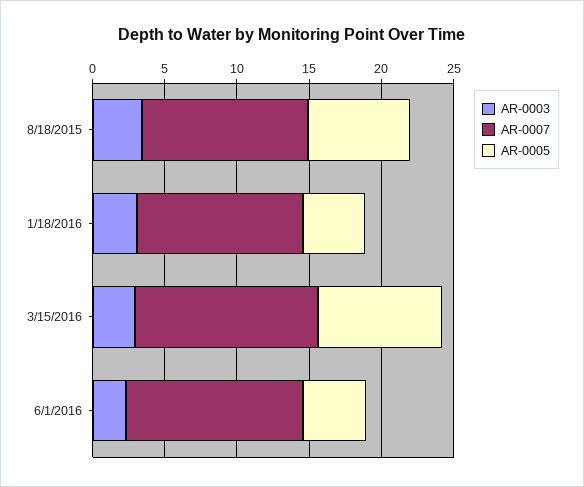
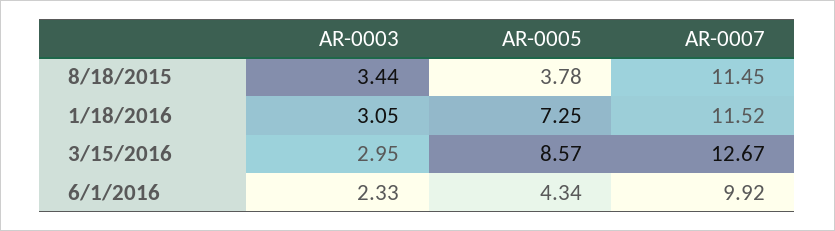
  {
    "AR-0003": {
      "8/18/2015": 3.44,
      "1/18/2016": 3.05,
      "3/15/2016": 2.95,
      "6/1/2016": 2.33
    },
    "AR-0007": {
      "8/18/2015": 11.45,
      "1/18/2016": 11.52,
      "3/15/2016": 12.67,
-     "6/1/2016": 12
+     "6/1/2016": 9.92
    },
    "AR-0005": {
-     "8/18/2015": 7,
+     "8/18/2015": 3.78,
-     "1/18/2016": 4,
+     "1/18/2016": 7.25,
      "3/15/2016": 8.57,
      "6/1/2016": 4.34
    }
  }

